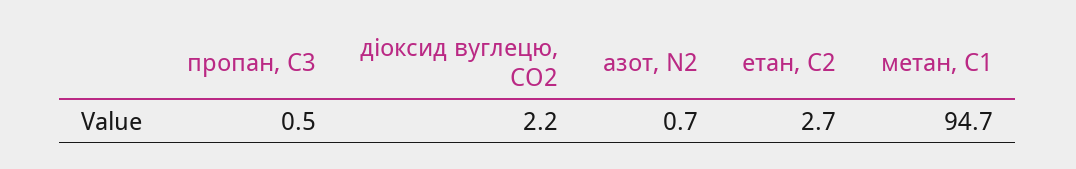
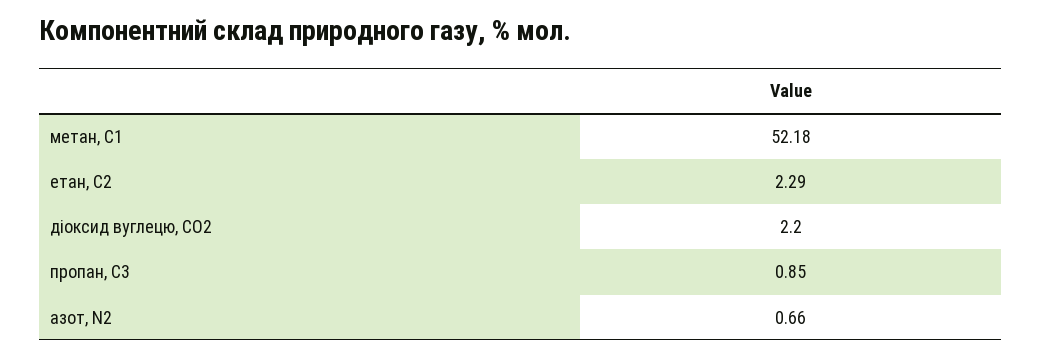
  {
-   "пропан, С3": 0.5,
+   "пропан, С3": 0.85,
    "діоксид вуглецю, CО2": 2.2,
    "азот, N2": 0.66,
-   "етан, С2": 2.7,
+   "етан, С2": 2.29,
-   "метан, С1": 94.7
+   "метан, С1": 52.18
  }

